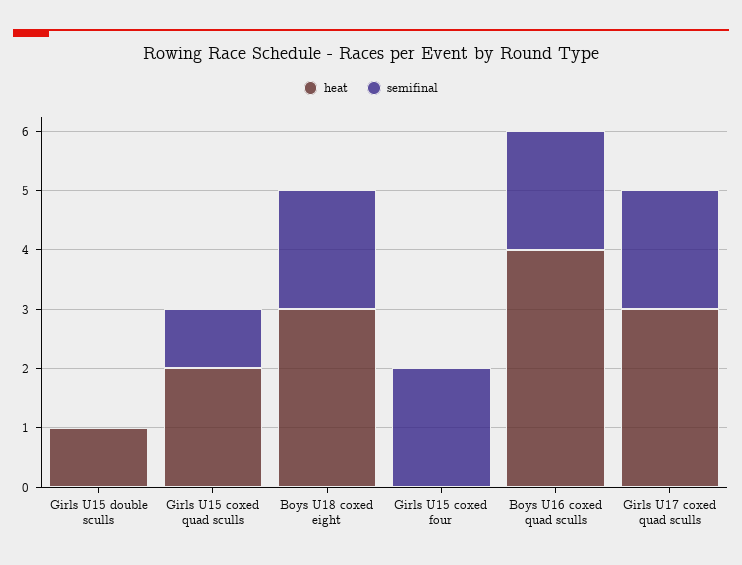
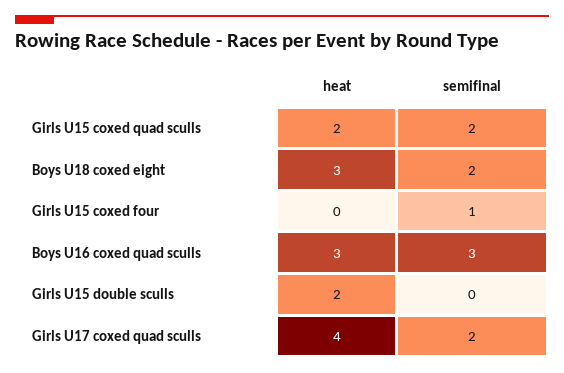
  {
    "heat": {
-     "Girls U15 double sculls": 1,
+     "Girls U15 double sculls": 2,
      "Girls U15 coxed quad sculls": 2,
      "Boys U18 coxed eight": 3,
      "Girls U15 coxed four": 0,
-     "Boys U16 coxed quad sculls": 4,
+     "Boys U16 coxed quad sculls": 3,
-     "Girls U17 coxed quad sculls": 3
+     "Girls U17 coxed quad sculls": 4
    },
    "semifinal": {
      "Girls U15 double sculls": 0,
-     "Girls U15 coxed quad sculls": 1,
+     "Girls U15 coxed quad sculls": 2,
      "Boys U18 coxed eight": 2,
-     "Girls U15 coxed four": 2,
+     "Girls U15 coxed four": 1,
-     "Boys U16 coxed quad sculls": 2,
+     "Boys U16 coxed quad sculls": 3,
      "Girls U17 coxed quad sculls": 2
    }
  }

